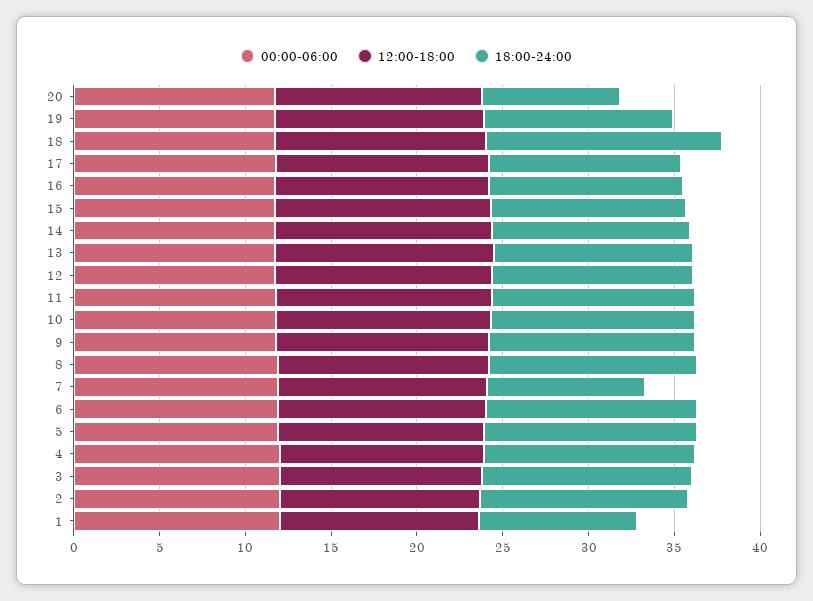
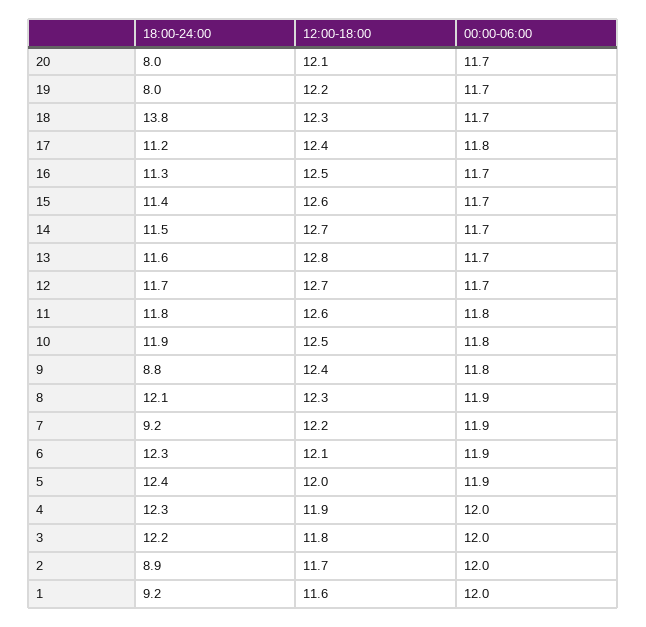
  {
    "00:00-06:00": {
      "20": 11.7,
      "19": 11.7,
      "18": 11.7,
      "17": 11.8,
      "16": 11.7,
      "15": 11.7,
      "14": 11.7,
      "13": 11.7,
      "12": 11.7,
      "11": 11.8,
      "10": 11.8,
      "9": 11.8,
      "8": 11.9,
      "7": 11.9,
      "6": 11.9,
      "5": 11.9,
      "4": 12,
      "3": 12,
      "2": 12,
      "1": 12
    },
    "12:00-18:00": {
      "20": 12.1,
      "19": 12.2,
      "18": 12.3,
      "17": 12.4,
      "16": 12.5,
      "15": 12.6,
      "14": 12.7,
      "13": 12.8,
      "12": 12.7,
      "11": 12.6,
      "10": 12.5,
      "9": 12.4,
      "8": 12.3,
      "7": 12.2,
      "6": 12.1,
      "5": 12,
      "4": 11.9,
      "3": 11.8,
      "2": 11.7,
      "1": 11.6
    },
    "18:00-24:00": {
      "20": 8,
-     "19": 11,
+     "19": 8,
      "18": 13.8,
      "17": 11.2,
      "16": 11.3,
      "15": 11.4,
      "14": 11.5,
      "13": 11.6,
      "12": 11.7,
      "11": 11.8,
      "10": 11.9,
-     "9": 12,
+     "9": 8.8,
      "8": 12.1,
      "7": 9.2,
      "6": 12.3,
      "5": 12.4,
      "4": 12.3,
      "3": 12.2,
-     "2": 12,
+     "2": 8.9,
      "1": 9.2
    }
  }

